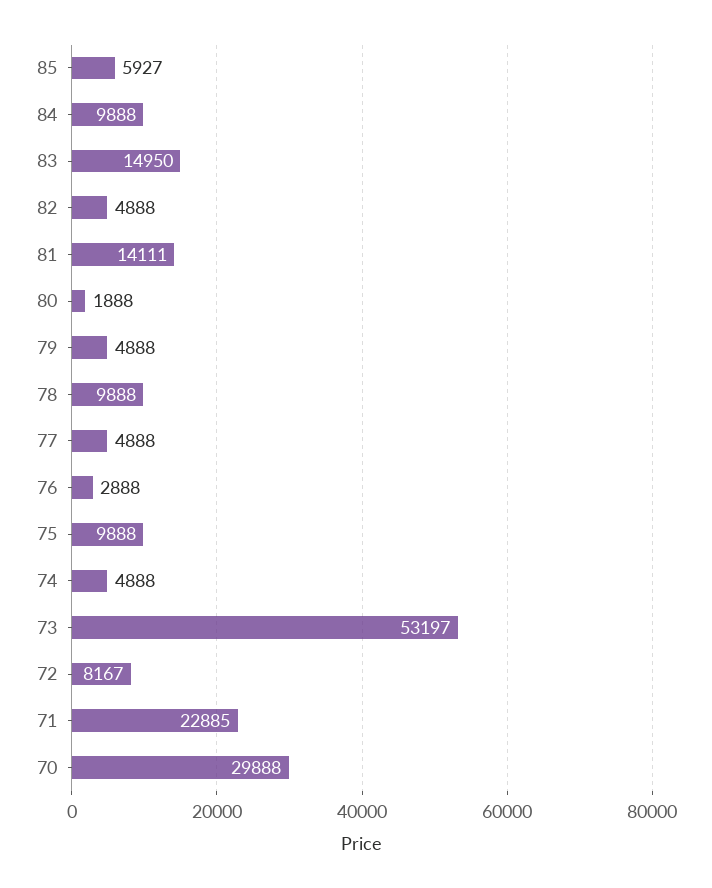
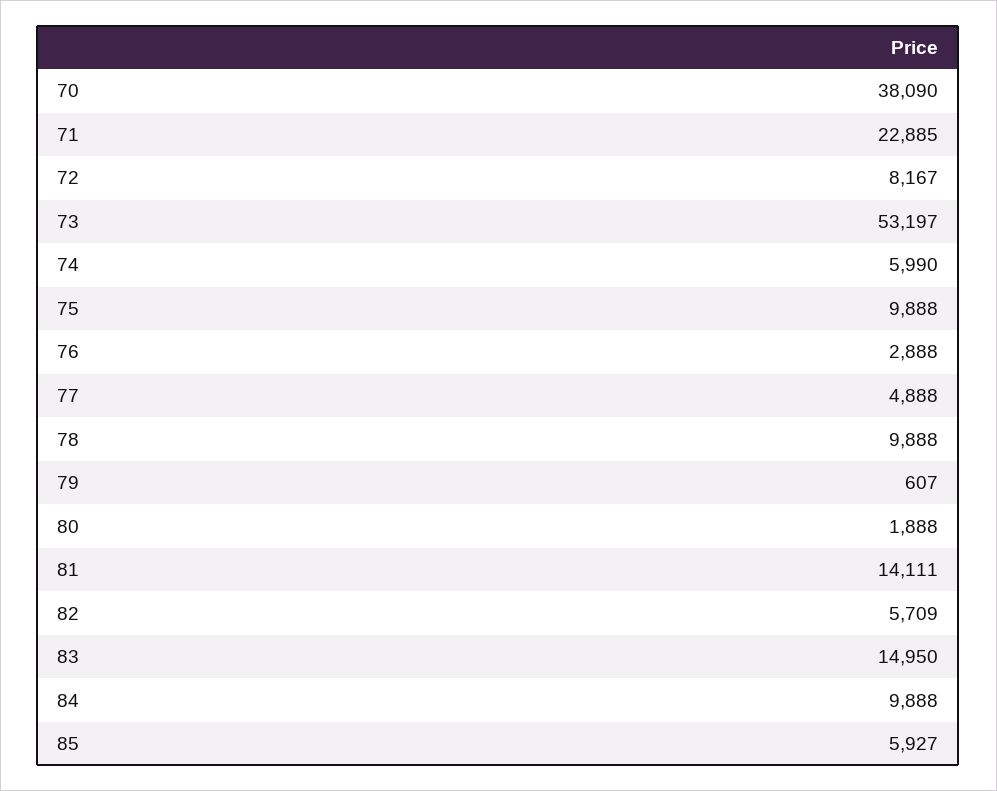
  {
    "85": 5927,
    "84": 9888,
    "83": 14950,
-   "82": 4888,
+   "82": 5709,
    "81": 14111,
    "80": 1888,
-   "79": 4888,
+   "79": 607,
    "78": 9888,
    "77": 4888,
    "76": 2888,
    "75": 9888,
-   "74": 4888,
+   "74": 5990,
    "73": 53197,
    "72": 8167,
    "71": 22885,
-   "70": 29888
+   "70": 38090
  }

